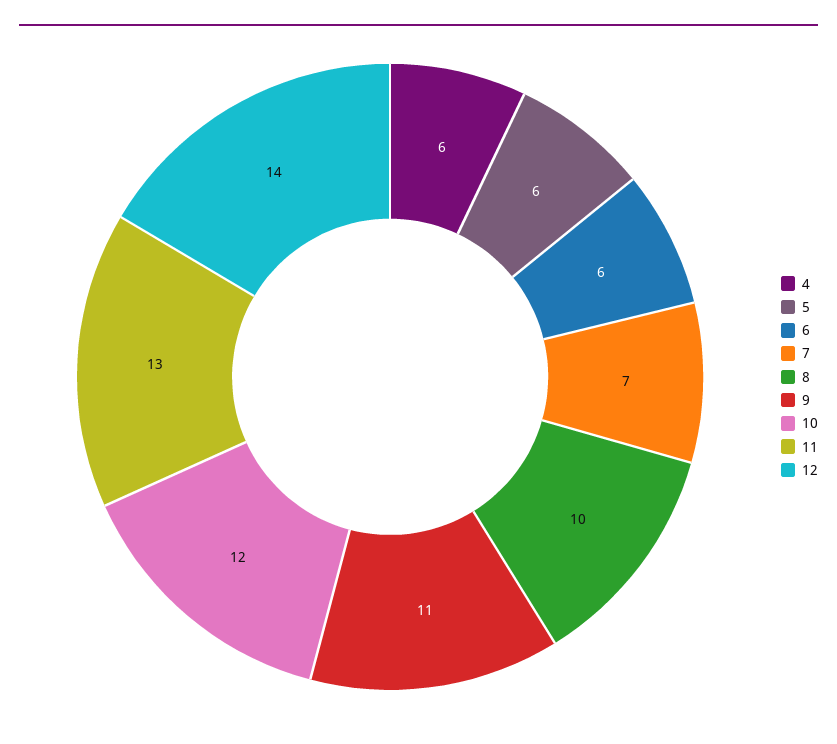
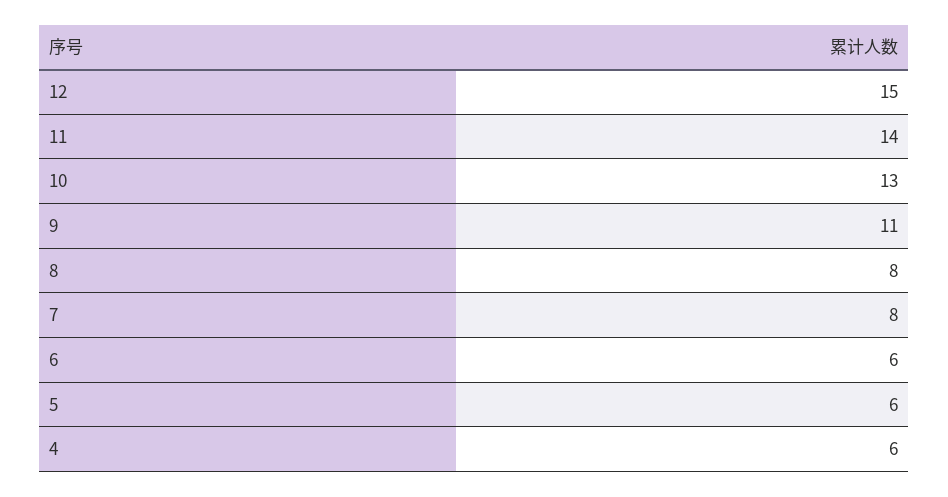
  {
    "4": 6,
    "5": 6,
    "6": 6,
-   "7": 7,
+   "7": 8,
-   "8": 10,
+   "8": 8,
    "9": 11,
-   "10": 12,
+   "10": 13,
-   "11": 13,
+   "11": 14,
-   "12": 14
+   "12": 15
  }

